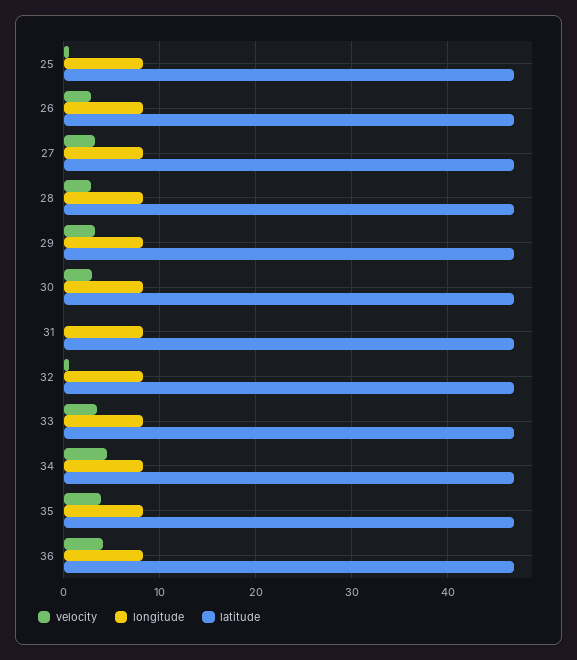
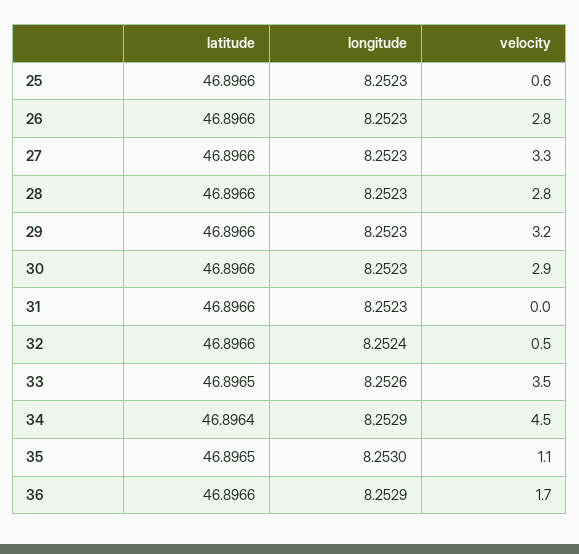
  {
    "velocity": {
      "25": 0.6,
      "26": 2.8,
      "27": 3.3,
      "28": 2.8,
      "29": 3.2,
      "30": 2.9,
      "31": 0,
      "32": 0.5,
      "33": 3.5,
      "34": 4.5,
-     "35": 4,
+     "35": 1.1,
-     "36": 4
+     "36": 1.7
    },
    "longitude": {
      "25": 8.2523,
      "26": 8.2523,
      "27": 8.2523,
      "28": 8.2523,
      "29": 8.2523,
      "30": 8.2523,
      "31": 8.2523,
      "32": 8.2524,
      "33": 8.2526,
      "34": 8.2529,
      "35": 8.253,
      "36": 8.2529
    },
    "latitude": {
      "25": 46.8966,
      "26": 46.8966,
      "27": 46.8966,
      "28": 46.8966,
      "29": 46.8966,
      "30": 46.8966,
      "31": 46.8966,
      "32": 46.8966,
      "33": 46.8965,
      "34": 46.8964,
      "35": 46.8965,
      "36": 46.8966
    }
  }

